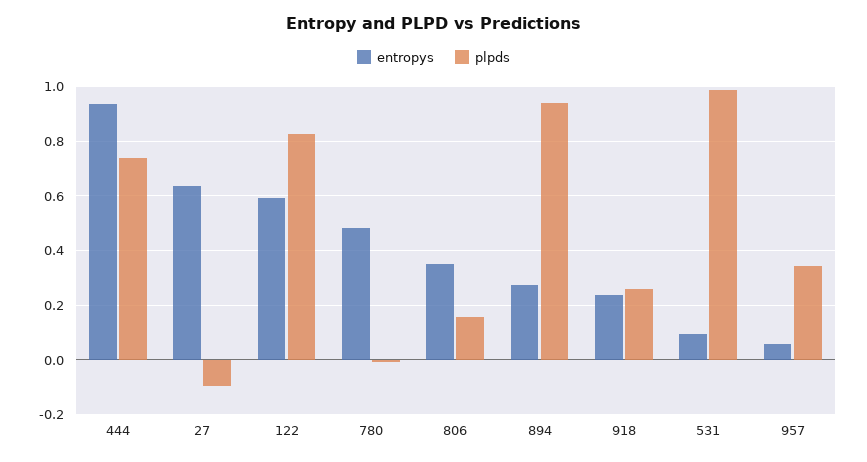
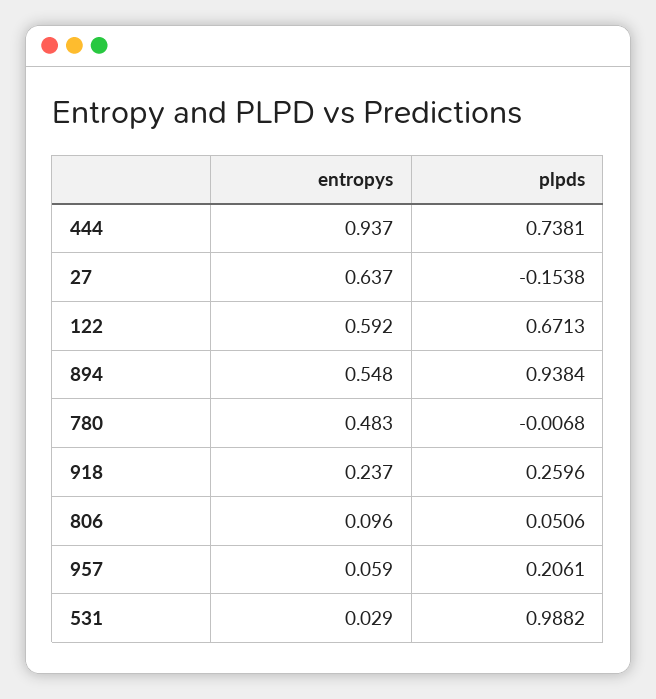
  {
    "entropys": {
      "444": 0.937,
      "27": 0.637,
      "122": 0.592,
      "780": 0.483,
-     "806": 0.35,
+     "806": 0.096,
-     "894": 0.275,
+     "894": 0.548,
      "918": 0.237,
-     "531": 0.1,
+     "531": 0.029,
      "957": 0.059
    },
    "plpds": {
      "444": 0.7381,
-     "27": -0.1,
+     "27": -0.1538,
-     "122": 0.825,
+     "122": 0.6713,
      "780": -0.0068,
-     "806": 0.15,
+     "806": 0.0506,
      "894": 0.9384,
      "918": 0.2596,
      "531": 0.9882,
-     "957": 0.35
+     "957": 0.2061
    }
  }

